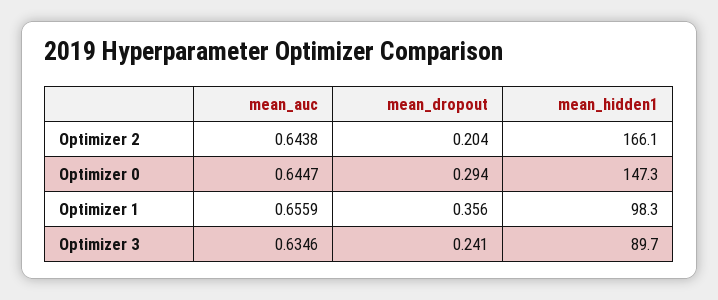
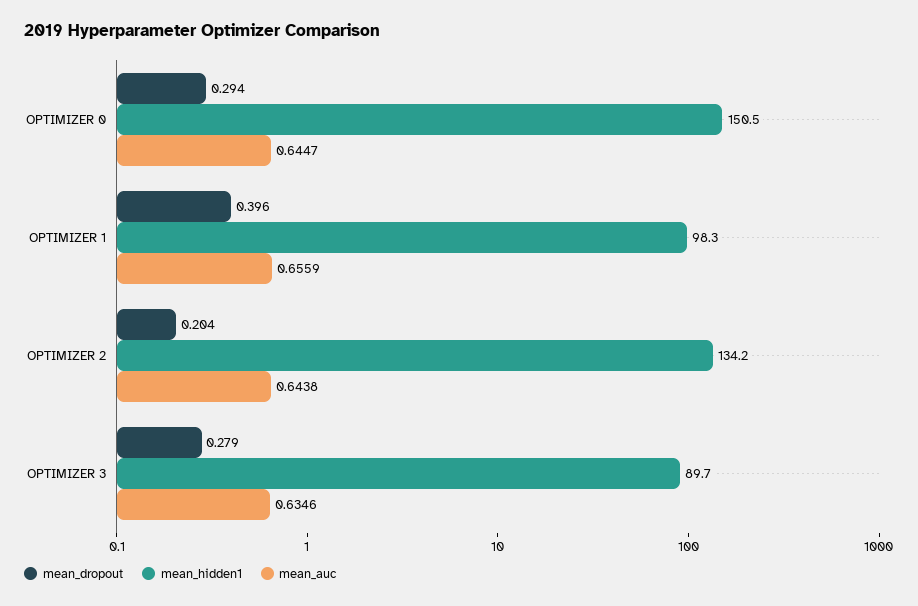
  {
    "mean_auc": {
      "Optimizer 2": 0.6438,
      "Optimizer 0": 0.6447,
      "Optimizer 1": 0.6559,
      "Optimizer 3": 0.6346
    },
    "mean_dropout": {
      "Optimizer 2": 0.204,
      "Optimizer 0": 0.294,
-     "Optimizer 1": 0.356,
+     "Optimizer 1": 0.396,
-     "Optimizer 3": 0.241
+     "Optimizer 3": 0.279
    },
    "mean_hidden1": {
-     "Optimizer 2": 166.1,
+     "Optimizer 2": 134.2,
-     "Optimizer 0": 147.3,
+     "Optimizer 0": 150.5,
      "Optimizer 1": 98.3,
      "Optimizer 3": 89.7
    }
  }

